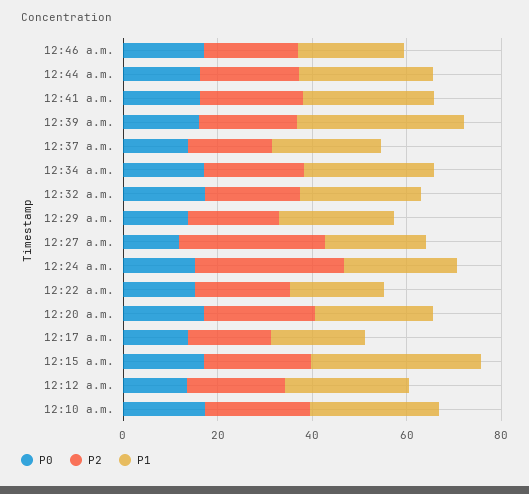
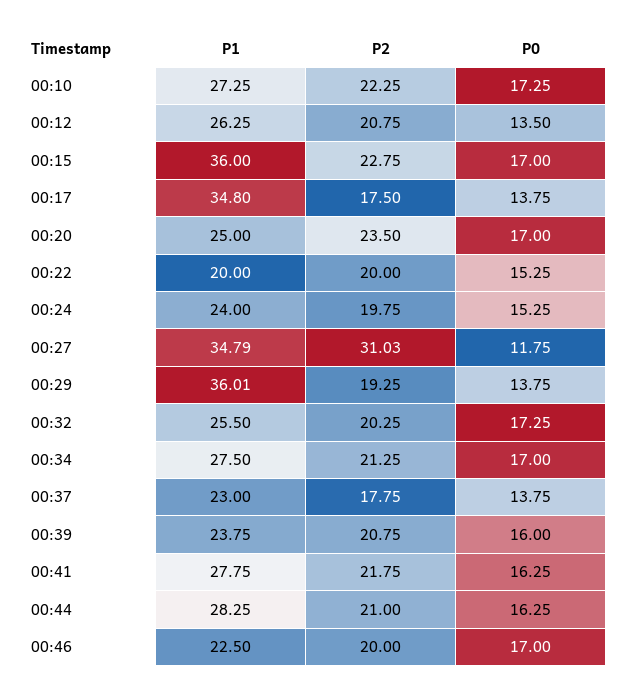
  {
    "P0": {
      "12:46 a.m.": 17,
      "12:44 a.m.": 16.25,
      "12:41 a.m.": 16.25,
      "12:39 a.m.": 16,
      "12:37 a.m.": 13.75,
      "12:34 a.m.": 17,
      "12:32 a.m.": 17.25,
      "12:29 a.m.": 13.75,
      "12:27 a.m.": 11.75,
      "12:24 a.m.": 15.25,
      "12:22 a.m.": 15.25,
      "12:20 a.m.": 17,
      "12:17 a.m.": 13.75,
      "12:15 a.m.": 17,
      "12:12 a.m.": 13.5,
      "12:10 a.m.": 17.25
    },
    "P2": {
      "12:46 a.m.": 20,
      "12:44 a.m.": 21,
      "12:41 a.m.": 21.75,
      "12:39 a.m.": 20.75,
      "12:37 a.m.": 17.75,
      "12:34 a.m.": 21.25,
      "12:32 a.m.": 20.25,
      "12:29 a.m.": 19.25,
      "12:27 a.m.": 31.03,
-     "12:24 a.m.": 30,
+     "12:24 a.m.": 19.75,
      "12:22 a.m.": 20,
      "12:20 a.m.": 23.5,
      "12:17 a.m.": 17.5,
      "12:15 a.m.": 22.75,
      "12:12 a.m.": 20.75,
      "12:10 a.m.": 22.25
    },
    "P1": {
      "12:46 a.m.": 22.5,
      "12:44 a.m.": 28.25,
      "12:41 a.m.": 27.75,
-     "12:39 a.m.": 35,
+     "12:39 a.m.": 23.75,
      "12:37 a.m.": 23,
      "12:34 a.m.": 27.5,
      "12:32 a.m.": 25.5,
-     "12:29 a.m.": 25,
+     "12:29 a.m.": 36.01,
-     "12:27 a.m.": 20,
+     "12:27 a.m.": 34.79,
      "12:24 a.m.": 24,
      "12:22 a.m.": 20,
      "12:20 a.m.": 25,
-     "12:17 a.m.": 20,
+     "12:17 a.m.": 34.8,
      "12:15 a.m.": 36,
      "12:12 a.m.": 26.25,
      "12:10 a.m.": 27.25
    }
  }

